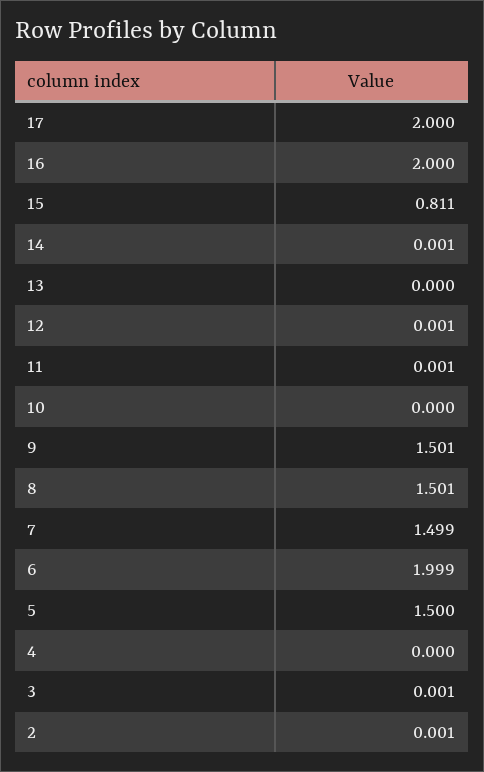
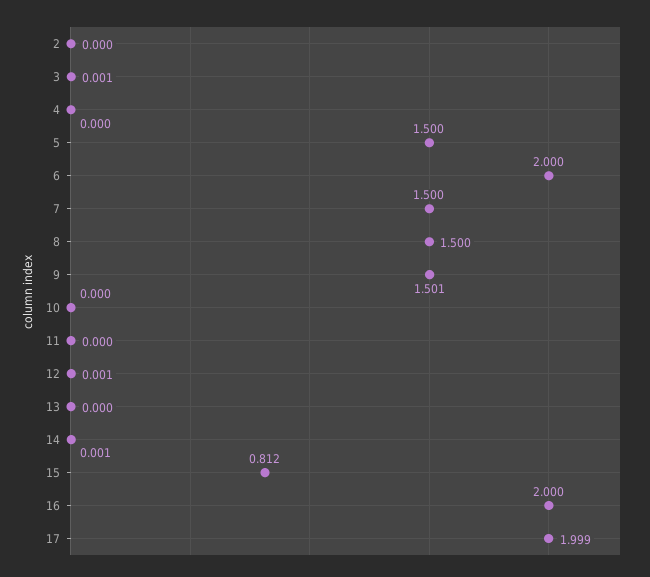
  {
-   "17": 2,
+   "17": 1.999,
    "16": 2,
-   "15": 0.811,
+   "15": 0.812,
    "14": 0.001,
    "13": 0,
    "12": 0.001,
-   "11": 0.001,
+   "11": 0,
    "10": 0,
    "9": 1.501,
-   "8": 1.501,
+   "8": 1.5,
-   "7": 1.499,
+   "7": 1.5,
-   "6": 1.999,
+   "6": 2,
    "5": 1.5,
    "4": 0,
    "3": 0.001,
-   "2": 0.001
+   "2": 0
  }

